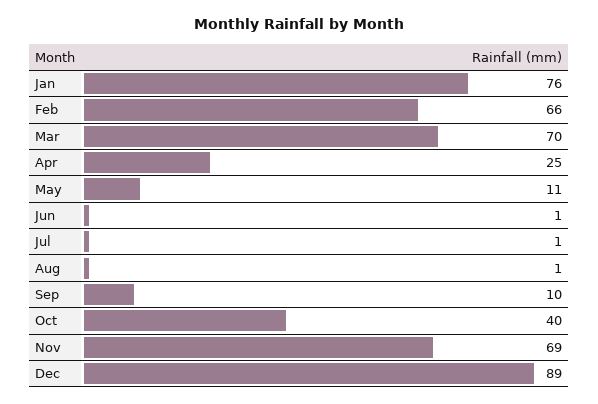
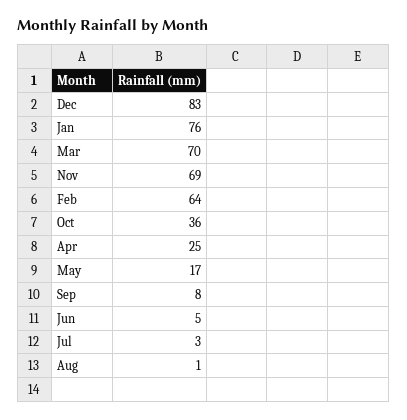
  {
    "Jan": 76,
-   "Feb": 66,
+   "Feb": 64,
    "Mar": 70,
    "Apr": 25,
-   "May": 11,
+   "May": 17,
-   "Jun": 1,
+   "Jun": 5,
-   "Jul": 1,
+   "Jul": 3,
    "Aug": 1,
-   "Sep": 10,
+   "Sep": 8,
-   "Oct": 40,
+   "Oct": 36,
    "Nov": 69,
-   "Dec": 89
+   "Dec": 83
  }

